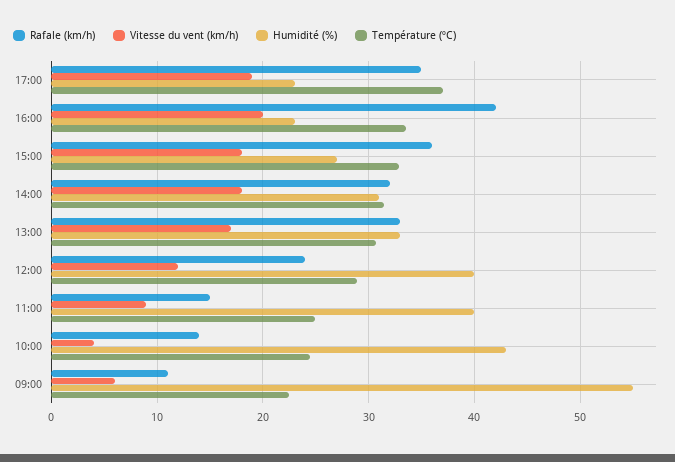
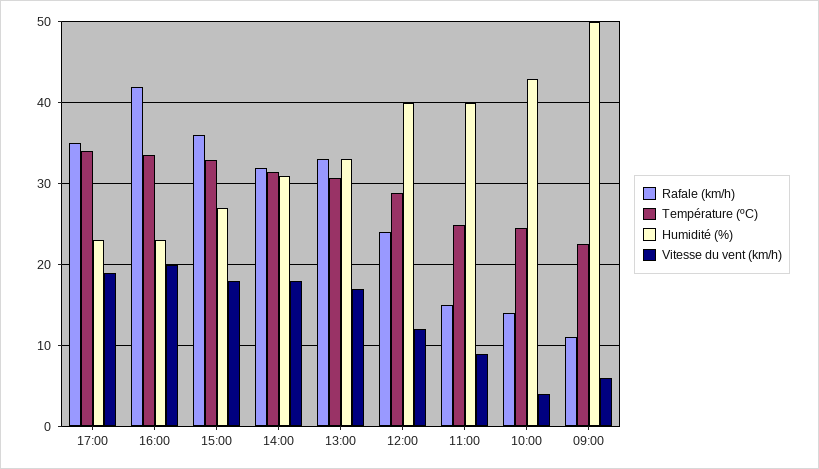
  {
    "Rafale (km/h)": {
      "17:00": 35,
      "16:00": 42,
      "15:00": 36,
      "14:00": 32,
      "13:00": 33,
      "12:00": 24,
      "11:00": 15,
      "10:00": 14,
      "09:00": 11
    },
    "Vitesse du vent (km/h)": {
      "17:00": 19,
      "16:00": 20,
      "15:00": 18,
      "14:00": 18,
      "13:00": 17,
      "12:00": 12,
      "11:00": 9,
      "10:00": 4,
      "09:00": 6
    },
    "Humidité (%)": {
      "17:00": 23,
      "16:00": 23,
      "15:00": 27,
      "14:00": 31,
      "13:00": 33,
      "12:00": 40,
      "11:00": 40,
      "10:00": 43,
-     "09:00": 55
+     "09:00": 50
    },
    "Température (ºC)": {
-     "17:00": 37,
+     "17:00": 34,
      "16:00": 34,
      "15:00": 33,
      "14:00": 32,
      "13:00": 31,
      "12:00": 29,
      "11:00": 25,
      "10:00": 25,
      "09:00": 23
    }
  }

